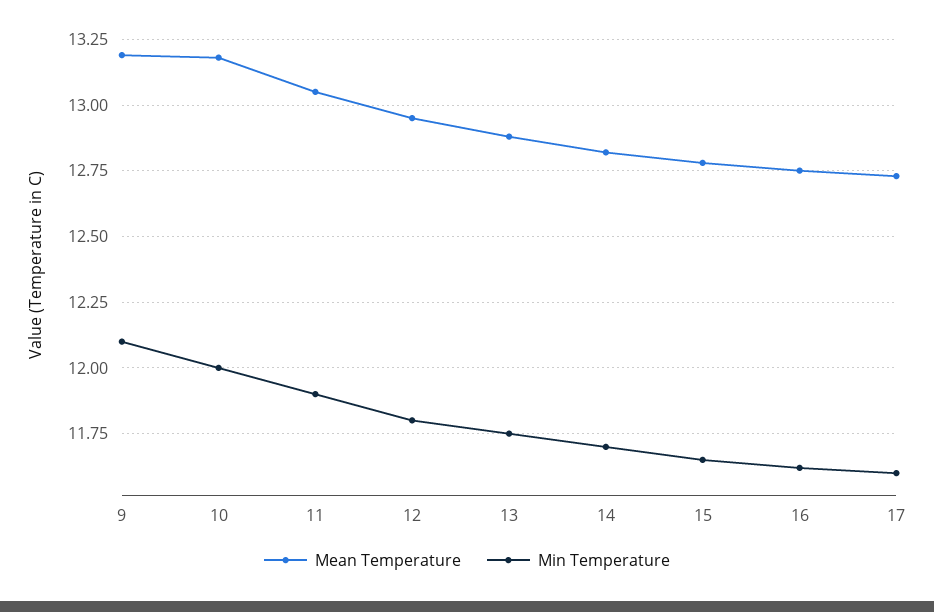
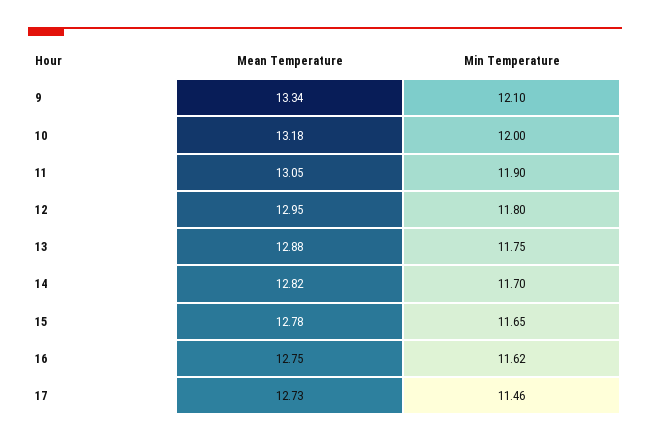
  {
    "Mean Temperature": {
-     "9": 13.2,
+     "9": 13.34,
      "10": 13.18,
      "11": 13.05,
      "12": 12.95,
      "13": 12.88,
      "14": 12.82,
      "15": 12.78,
      "16": 12.75,
      "17": 12.73
    },
    "Min Temperature": {
      "9": 12.1,
      "10": 12,
      "11": 11.9,
      "12": 11.8,
      "13": 11.75,
      "14": 11.7,
      "15": 11.65,
      "16": 11.62,
-     "17": 11.6
+     "17": 11.46
    }
  }

